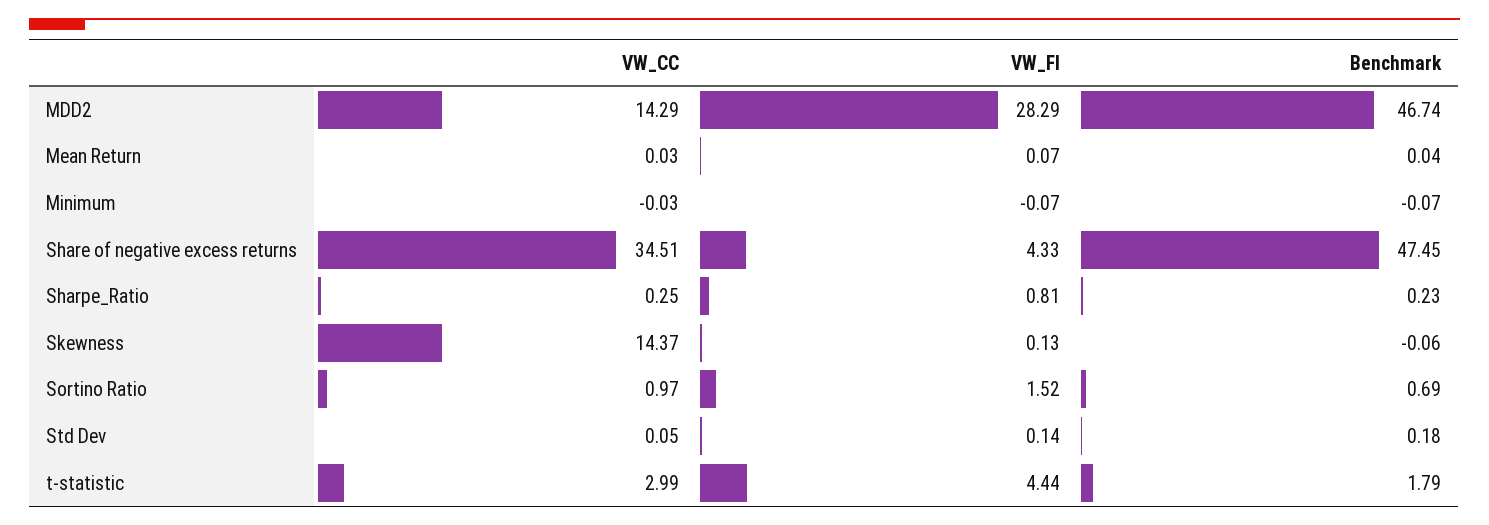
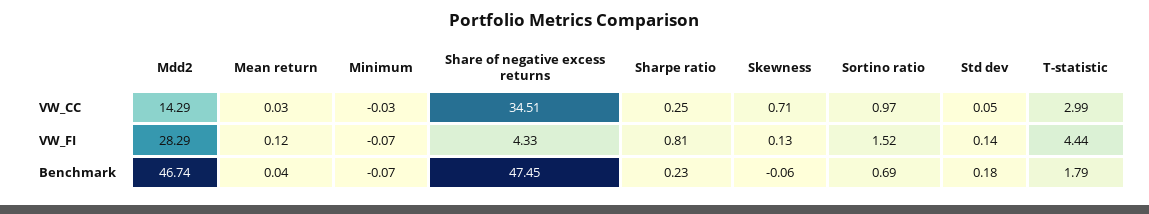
  {
    "VW_CC": {
      "MDD2": 14.29,
      "Mean Return": 0.03,
      "Minimum": -0.03,
      "Share of negative excess returns": 34.51,
      "Sharpe_Ratio": 0.25,
-     "Skewness": 14.37,
+     "Skewness": 0.71,
      "Sortino Ratio": 0.97,
      "Std Dev": 0.05,
      "t-statistic": 2.99
    },
    "VW_FI": {
      "MDD2": 28.29,
-     "Mean Return": 0.07,
+     "Mean Return": 0.12,
      "Minimum": -0.07,
      "Share of negative excess returns": 4.33,
      "Sharpe_Ratio": 0.81,
      "Skewness": 0.13,
      "Sortino Ratio": 1.52,
      "Std Dev": 0.14,
      "t-statistic": 4.44
    },
    "Benchmark": {
      "MDD2": 46.74,
      "Mean Return": 0.04,
      "Minimum": -0.07,
      "Share of negative excess returns": 47.45,
      "Sharpe_Ratio": 0.23,
      "Skewness": -0.06,
      "Sortino Ratio": 0.69,
      "Std Dev": 0.18,
      "t-statistic": 1.79
    }
  }

